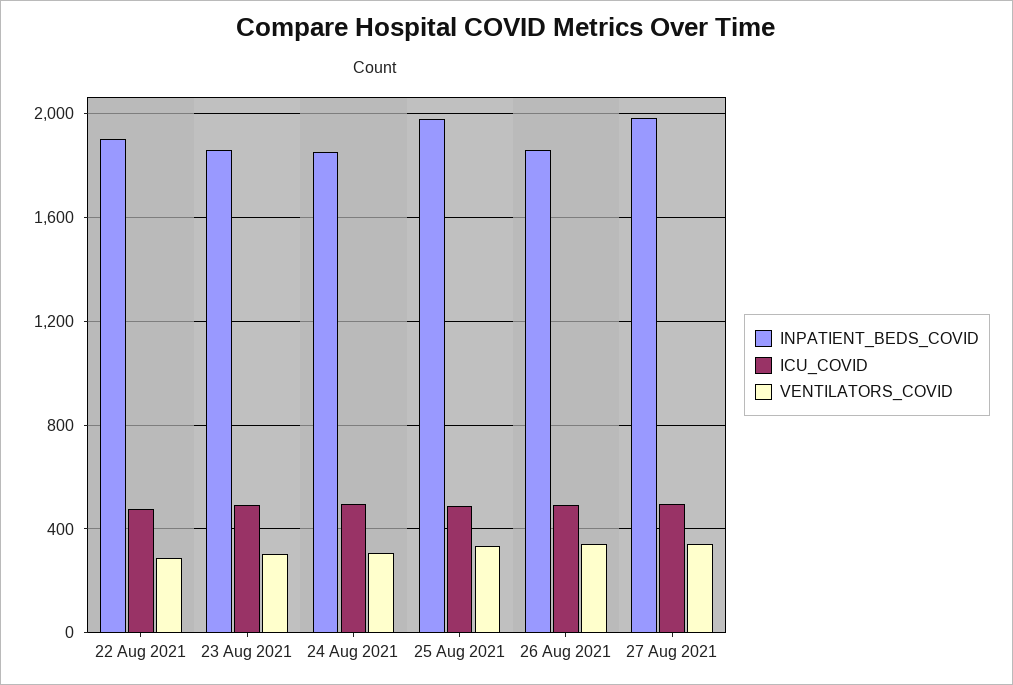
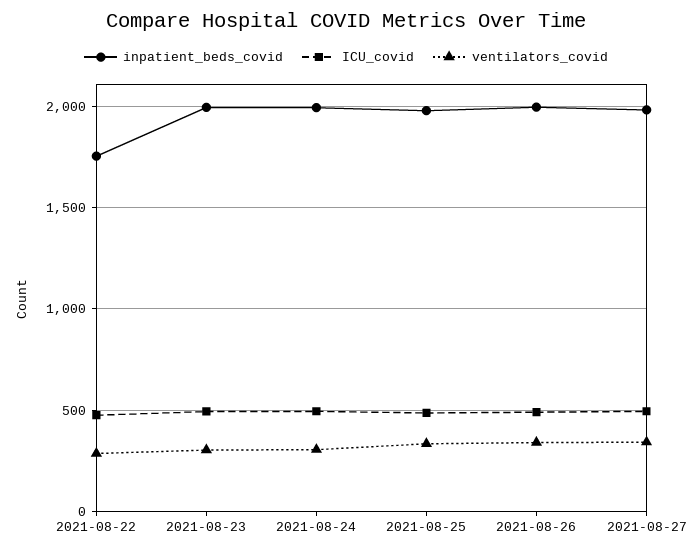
  {
    "INPATIENT_BEDS_COVID": {
-     "22 Aug 2021": 1900,
+     "22 Aug 2021": 1750,
-     "23 Aug 2021": 1850,
+     "23 Aug 2021": 2000,
-     "24 Aug 2021": 1850,
+     "24 Aug 2021": 2000,
      "25 Aug 2021": 2000,
-     "26 Aug 2021": 1850,
+     "26 Aug 2021": 2000,
      "27 Aug 2021": 2000
    },
    "ICU_COVID": {
      "22 Aug 2021": 500,
      "23 Aug 2021": 500,
      "24 Aug 2021": 500,
      "25 Aug 2021": 500,
      "26 Aug 2021": 500,
      "27 Aug 2021": 500
    },
    "VENTILATORS_COVID": {
      "22 Aug 2021": 300,
      "23 Aug 2021": 300,
      "24 Aug 2021": 300,
      "25 Aug 2021": 350,
      "26 Aug 2021": 350,
      "27 Aug 2021": 350
    }
  }

